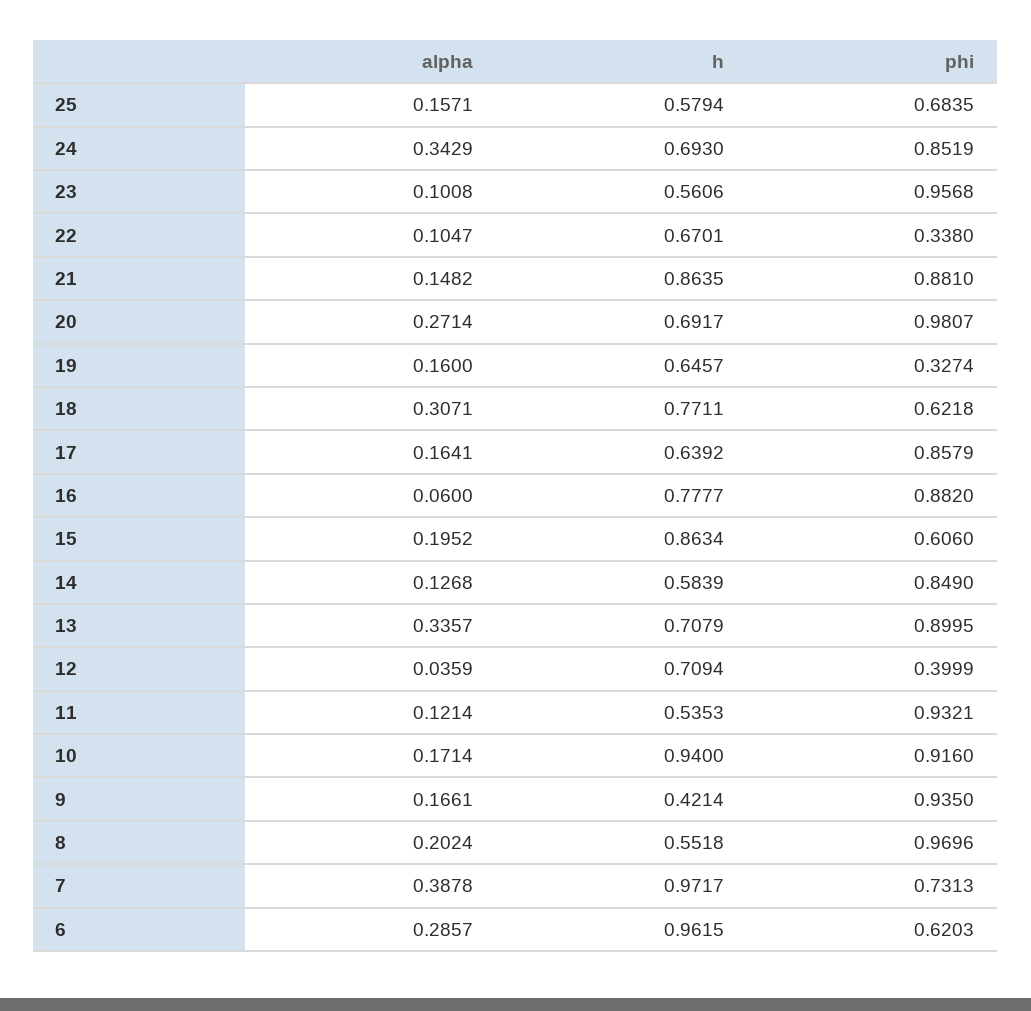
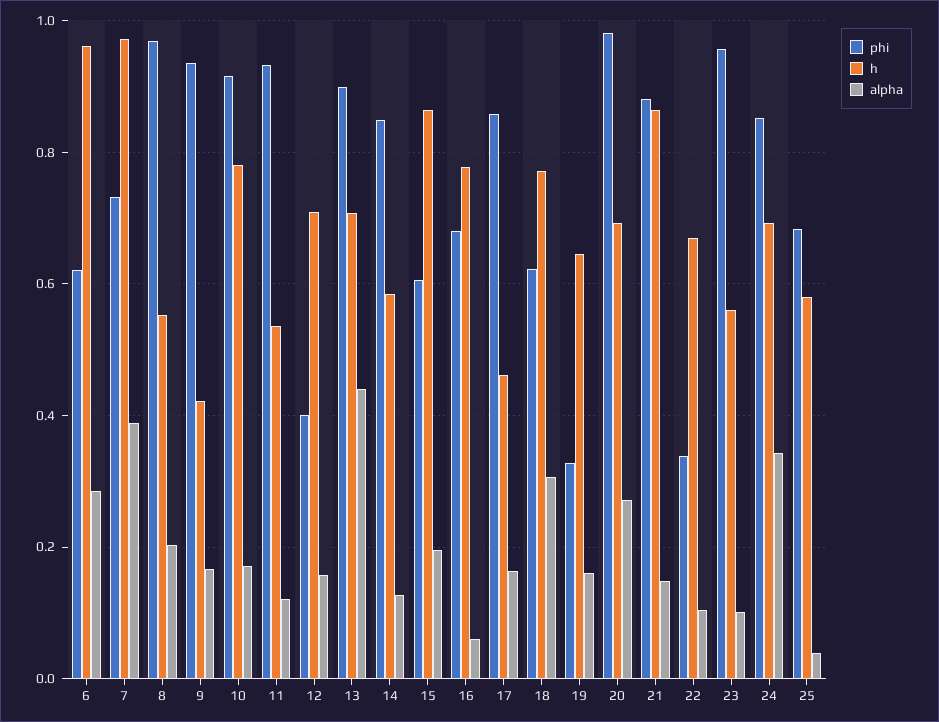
  {
    "alpha": {
-     "25": 0.1571,
+     "25": 0.04,
      "24": 0.3429,
      "23": 0.1008,
      "22": 0.1047,
      "21": 0.1482,
      "20": 0.2714,
      "19": 0.16,
      "18": 0.3071,
      "17": 0.1641,
      "16": 0.06,
      "15": 0.1952,
      "14": 0.1268,
-     "13": 0.3357,
+     "13": 0.44,
-     "12": 0.0359,
+     "12": 0.16,
      "11": 0.1214,
      "10": 0.1714,
      "9": 0.1661,
      "8": 0.2024,
      "7": 0.3878,
      "6": 0.2857
    },
    "h": {
      "25": 0.5794,
      "24": 0.693,
      "23": 0.5606,
      "22": 0.6701,
      "21": 0.8635,
      "20": 0.6917,
      "19": 0.6457,
      "18": 0.7711,
-     "17": 0.6392,
+     "17": 0.46,
      "16": 0.7777,
      "15": 0.8634,
      "14": 0.5839,
      "13": 0.7079,
      "12": 0.7094,
      "11": 0.5353,
-     "10": 0.94,
+     "10": 0.78,
      "9": 0.4214,
      "8": 0.5518,
      "7": 0.9717,
      "6": 0.9615
    },
    "phi": {
      "25": 0.6835,
      "24": 0.8519,
      "23": 0.9568,
      "22": 0.338,
      "21": 0.881,
      "20": 0.9807,
      "19": 0.3274,
      "18": 0.6218,
      "17": 0.8579,
-     "16": 0.882,
+     "16": 0.68,
      "15": 0.606,
      "14": 0.849,
      "13": 0.8995,
      "12": 0.3999,
      "11": 0.9321,
      "10": 0.916,
      "9": 0.935,
      "8": 0.9696,
      "7": 0.7313,
      "6": 0.6203
    }
  }

